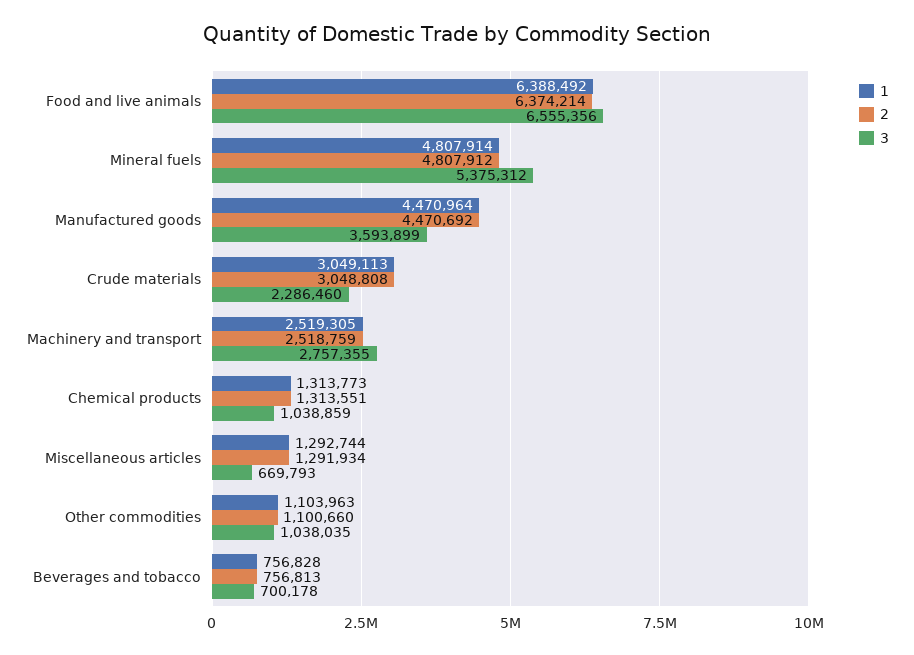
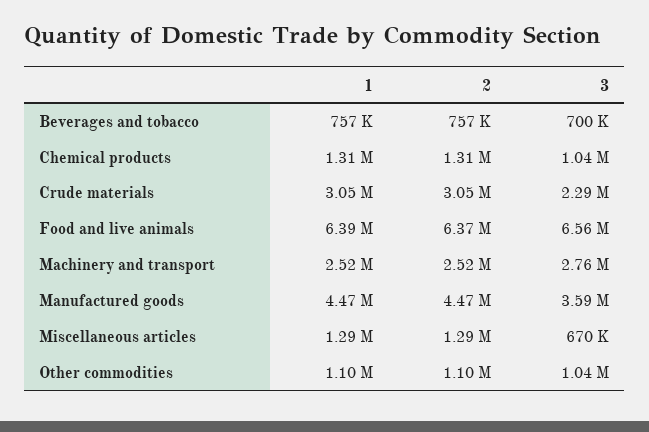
  {
    "1": {
      "Food and live animals": 6388492,
-     "Mineral fuels": 4807914,
      "Manufactured goods": 4470964,
      "Crude materials": 3049113,
      "Machinery and transport": 2519305,
      "Chemical products": 1313773,
      "Miscellaneous articles": 1292744,
      "Other commodities": 1103963,
      "Beverages and tobacco": 756828
    },
    "2": {
      "Food and live animals": 6374214,
-     "Mineral fuels": 4807912,
      "Manufactured goods": 4470692,
      "Crude materials": 3048808,
      "Machinery and transport": 2518759,
      "Chemical products": 1313551,
      "Miscellaneous articles": 1291934,
      "Other commodities": 1100660,
      "Beverages and tobacco": 756813
    },
    "3": {
      "Food and live animals": 6555356,
-     "Mineral fuels": 5375312,
      "Manufactured goods": 3593899,
      "Crude materials": 2286460,
      "Machinery and transport": 2757355,
      "Chemical products": 1038859,
      "Miscellaneous articles": 669793,
      "Other commodities": 1038035,
      "Beverages and tobacco": 700178
    }
  }

